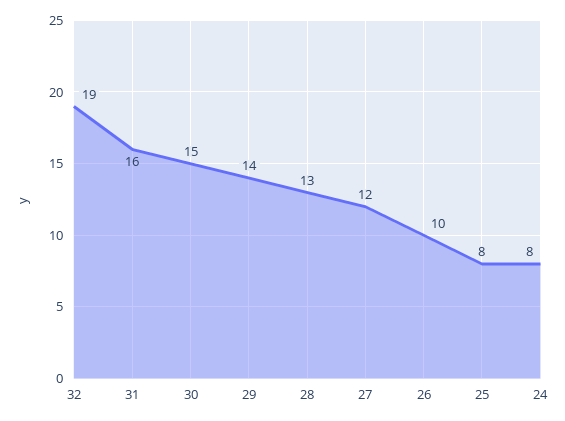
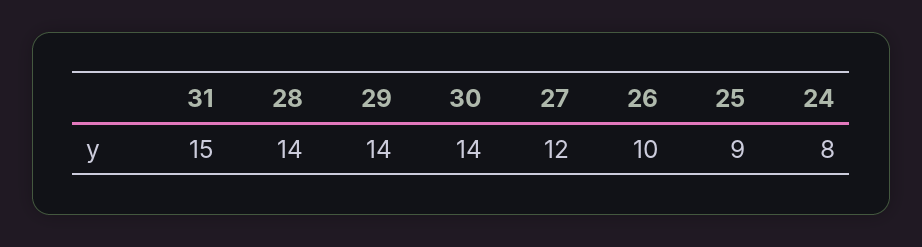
  {
-   "32": 19,
-   "31": 16,
+   "31": 15,
-   "30": 15,
+   "30": 14,
    "29": 14,
-   "28": 13,
+   "28": 14,
    "27": 12,
    "26": 10,
-   "25": 8,
+   "25": 9,
    "24": 8
  }

